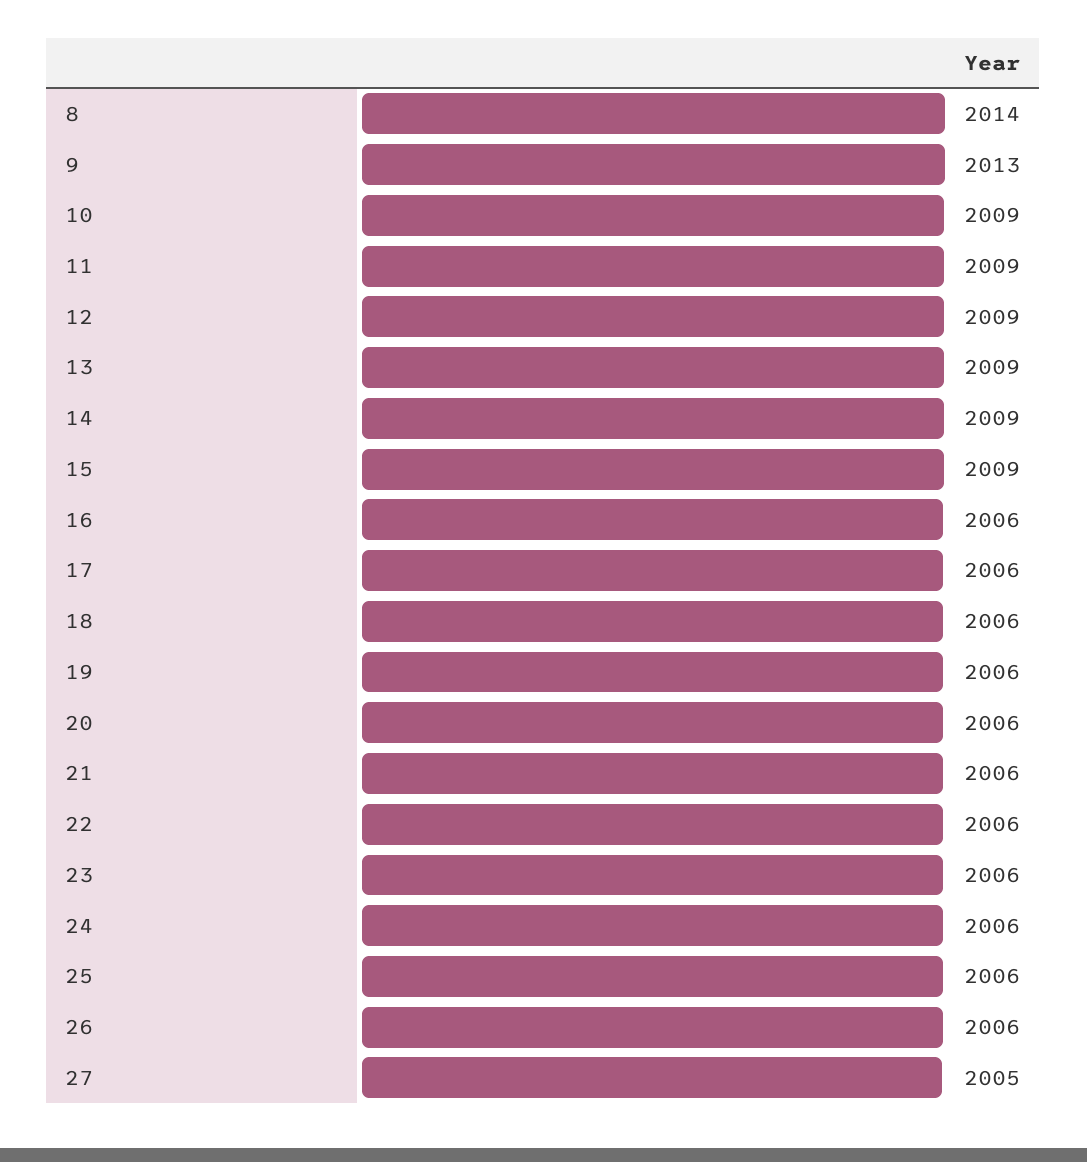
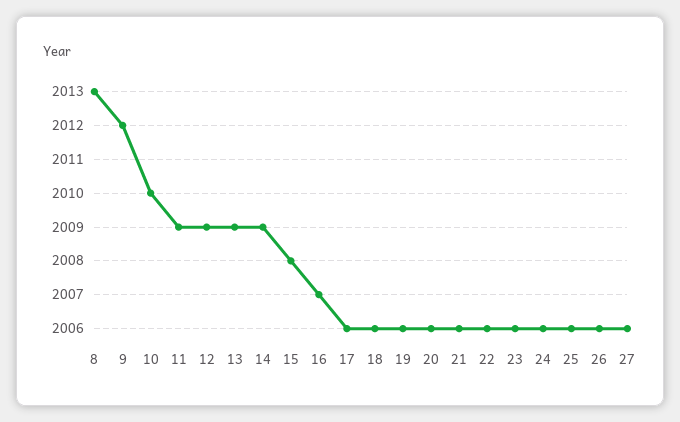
  {
-   "8": 2014,
+   "8": 2013,
-   "9": 2013,
+   "9": 2012,
-   "10": 2009,
+   "10": 2010,
    "11": 2009,
    "12": 2009,
    "13": 2009,
    "14": 2009,
-   "15": 2009,
+   "15": 2008,
-   "16": 2006,
+   "16": 2007,
    "17": 2006,
    "18": 2006,
    "19": 2006,
    "20": 2006,
    "21": 2006,
    "22": 2006,
    "23": 2006,
    "24": 2006,
    "25": 2006,
    "26": 2006,
-   "27": 2005
+   "27": 2006
  }

